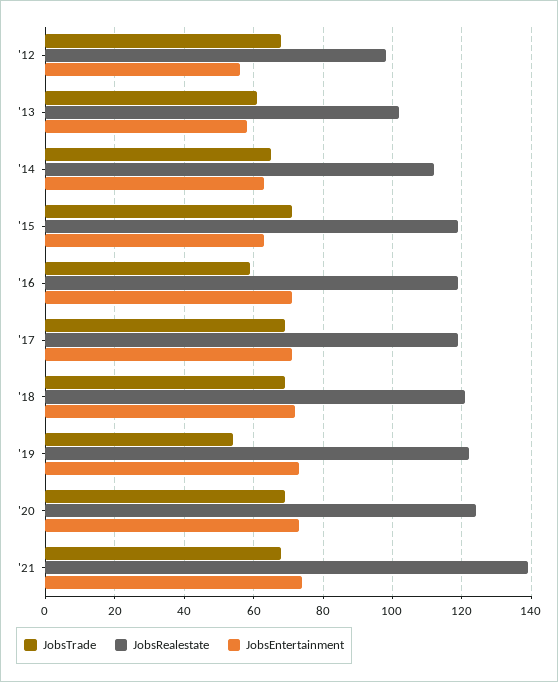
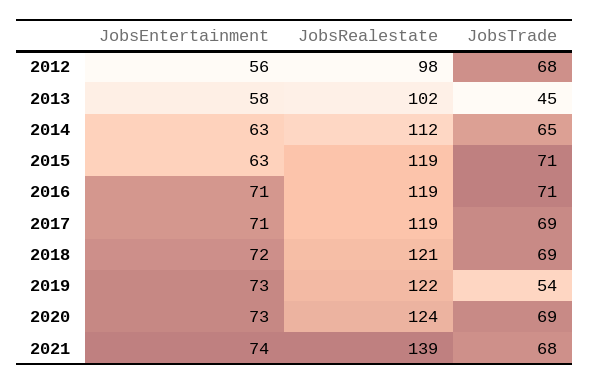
  {
    "JobsTrade": {
      "'12": 68,
-     "'13": 60,
+     "'13": 45,
      "'14": 65,
      "'15": 71,
-     "'16": 60,
+     "'16": 71,
      "'17": 69,
      "'18": 69,
      "'19": 54,
      "'20": 69,
      "'21": 68
    },
    "JobsRealestate": {
      "'12": 98,
      "'13": 102,
      "'14": 112,
      "'15": 119,
      "'16": 119,
      "'17": 119,
      "'18": 121,
      "'19": 122,
      "'20": 124,
      "'21": 139
    },
    "JobsEntertainment": {
      "'12": 56,
      "'13": 58,
      "'14": 63,
      "'15": 63,
      "'16": 71,
      "'17": 71,
      "'18": 72,
      "'19": 73,
      "'20": 73,
      "'21": 74
    }
  }

